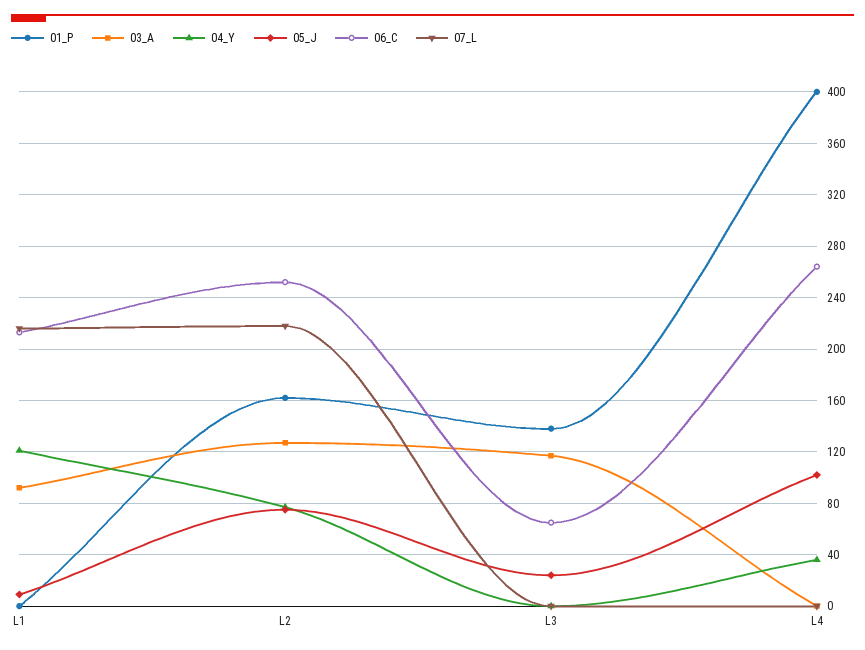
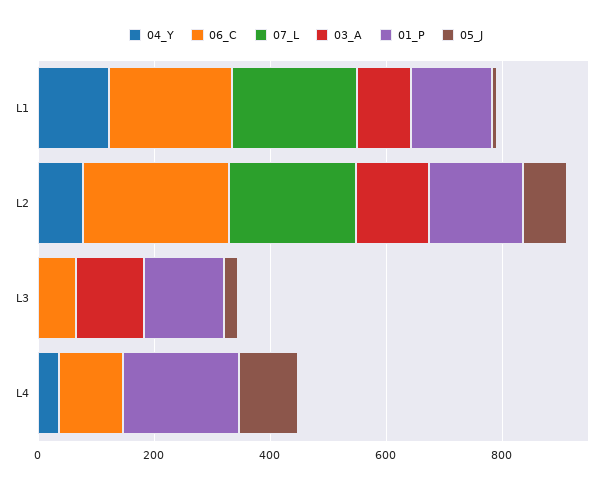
  {
    "01_P": {
-     "L1": 0,
+     "L1": 150,
      "L2": 160,
      "L3": 140,
-     "L4": 400
+     "L4": 200
    },
    "03_A": {
      "L1": 90,
      "L2": 125,
      "L3": 115,
      "L4": 0
    },
    "04_Y": {
      "L1": 120,
      "L2": 75,
      "L3": 0,
      "L4": 35
    },
    "05_J": {
      "L1": 10,
      "L2": 75,
      "L3": 25,
      "L4": 100
    },
    "06_C": {
      "L1": 215,
      "L2": 250,
      "L3": 65,
-     "L4": 265
+     "L4": 100
    },
    "07_L": {
      "L1": 215,
      "L2": 220,
      "L3": 0,
      "L4": 0
    }
  }

